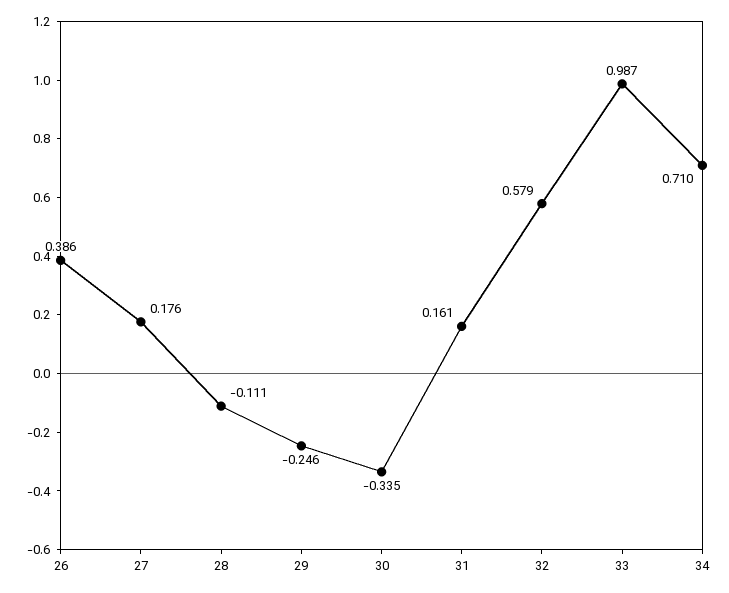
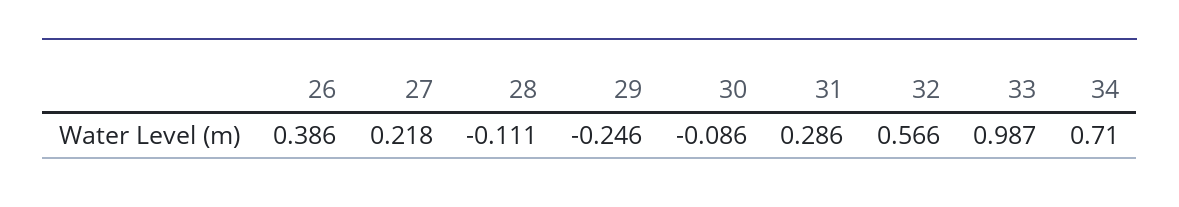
  {
    "26": 0.386,
-   "27": 0.176,
+   "27": 0.218,
    "28": -0.111,
    "29": -0.246,
-   "30": -0.335,
+   "30": -0.086,
-   "31": 0.161,
+   "31": 0.286,
-   "32": 0.579,
+   "32": 0.566,
    "33": 0.987,
    "34": 0.71
  }

